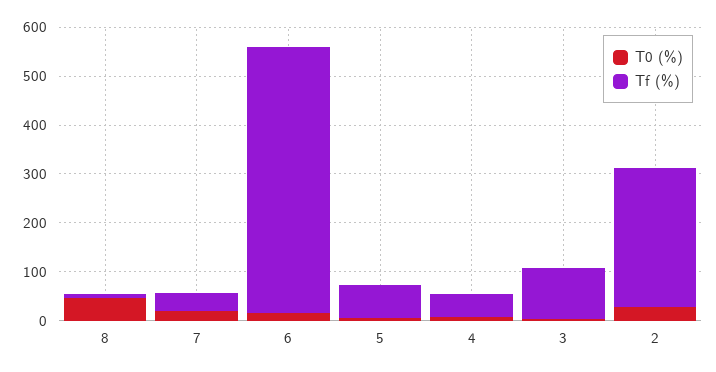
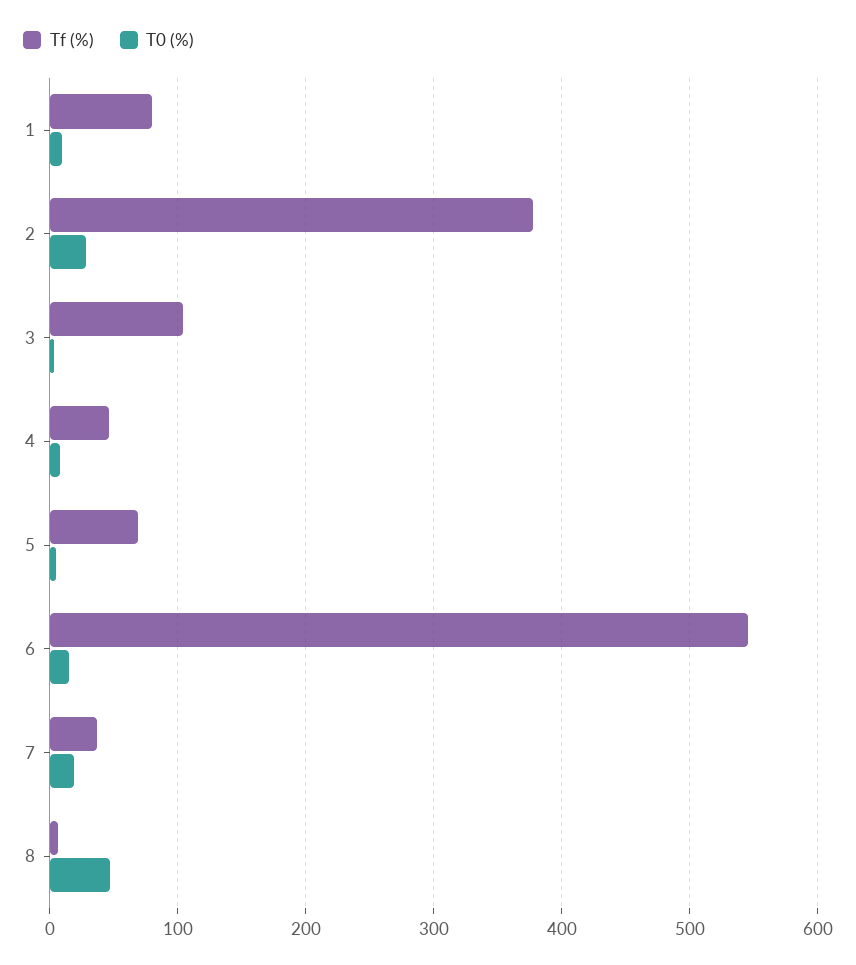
  {
    "T0 (%)": {
      "8": 50,
      "7": 20,
      "6": 20,
      "5": 0,
      "4": 10,
      "3": 0,
-     "2": 30
+     "2": 30,
+     "1": 10
    },
    "Tf (%)": {
      "8": 10,
      "7": 40,
      "6": 550,
      "5": 70,
      "4": 50,
      "3": 100,
-     "2": 280
+     "2": 380,
+     "1": 80
    }
  }

